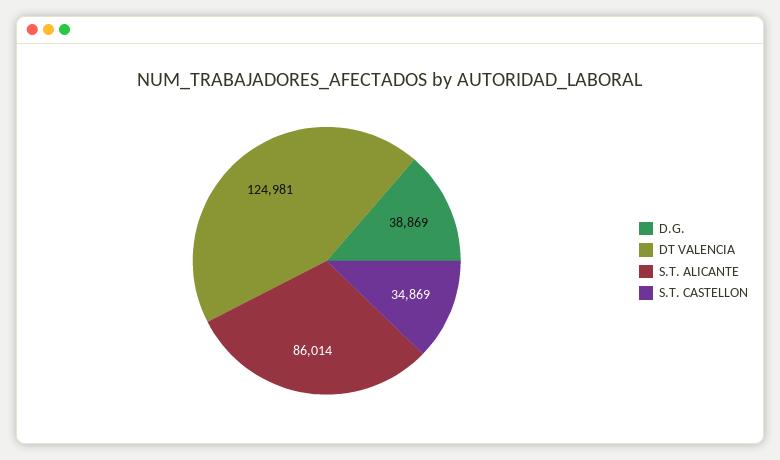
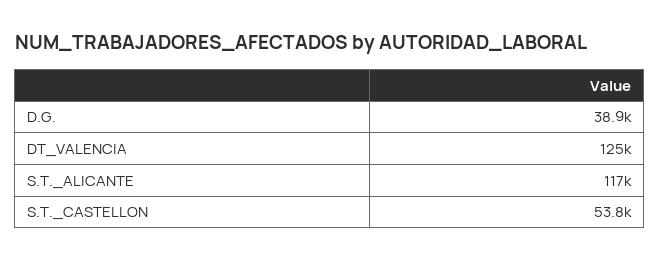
  {
    "D.G.": 38869,
    "DT VALENCIA": 124981,
-   "S.T. ALICANTE": 86014,
+   "S.T. ALICANTE": 117000,
-   "S.T. CASTELLON": 34869
+   "S.T. CASTELLON": 53800
  }

